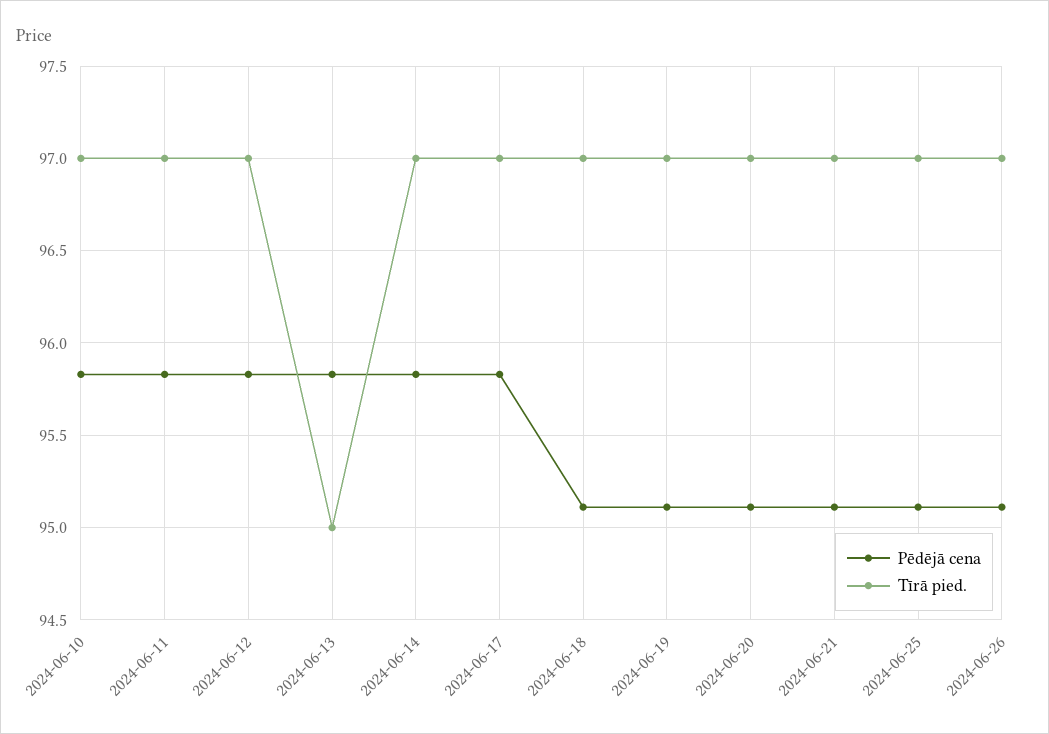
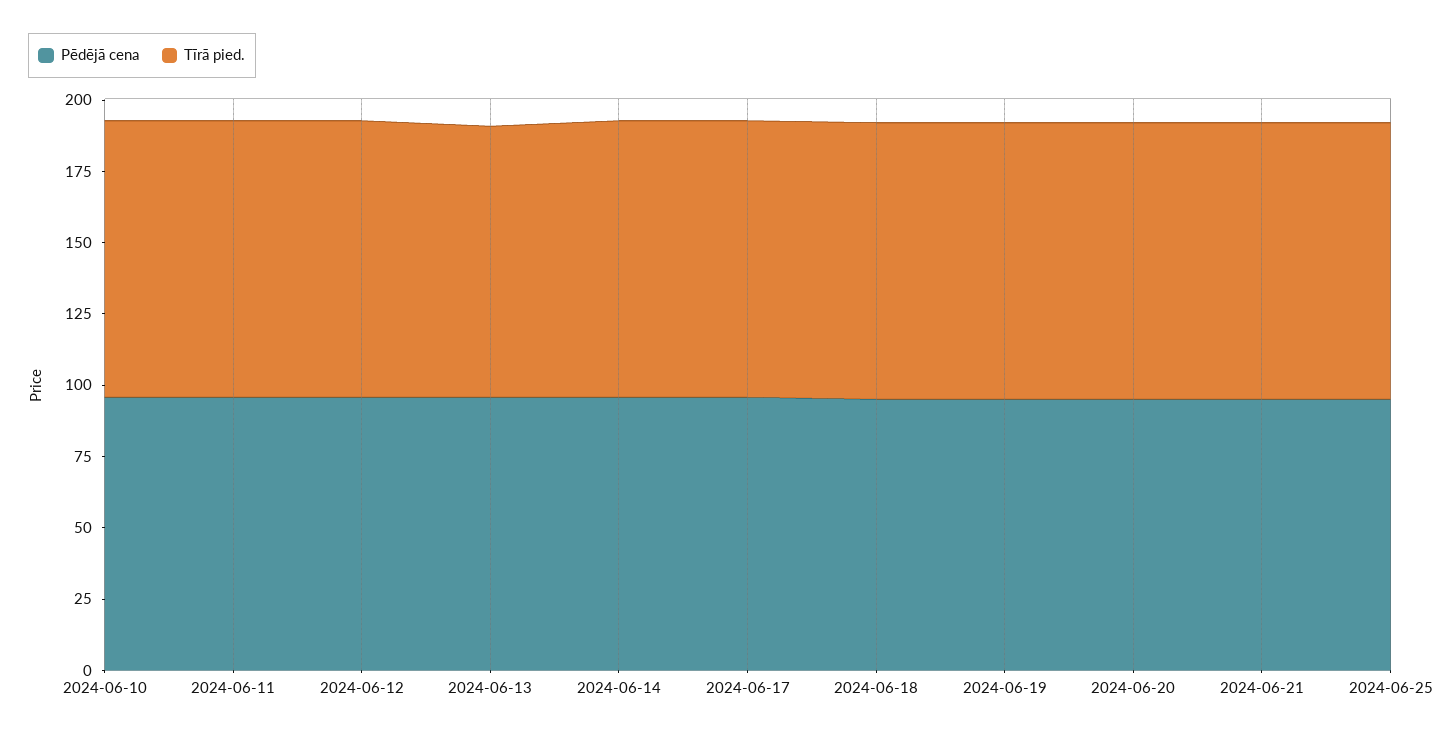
  {
    "Pēdējā cena": {
      "2024-06-10": 95.85,
      "2024-06-11": 95.85,
      "2024-06-12": 95.85,
      "2024-06-13": 95.85,
      "2024-06-14": 95.85,
      "2024-06-17": 95.85,
      "2024-06-18": 95.1,
      "2024-06-19": 95.1,
      "2024-06-20": 95.1,
      "2024-06-21": 95.1,
-     "2024-06-25": 95.1,
+     "2024-06-25": 95.1
-     "2024-06-26": 95.1
    },
    "Tīrā pied.": {
      "2024-06-10": 97,
      "2024-06-11": 97,
      "2024-06-12": 97,
      "2024-06-13": 95,
      "2024-06-14": 97,
      "2024-06-17": 97,
      "2024-06-18": 97,
      "2024-06-19": 97,
      "2024-06-20": 97,
      "2024-06-21": 97,
-     "2024-06-25": 97,
+     "2024-06-25": 97
-     "2024-06-26": 97
    }
  }

